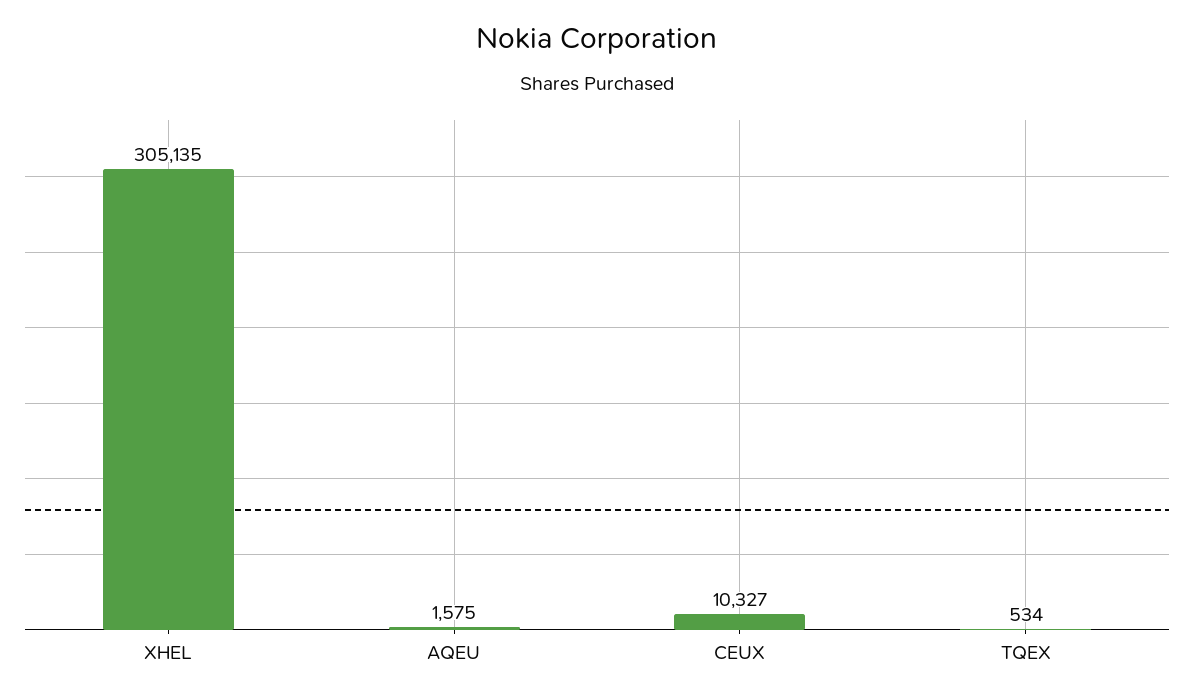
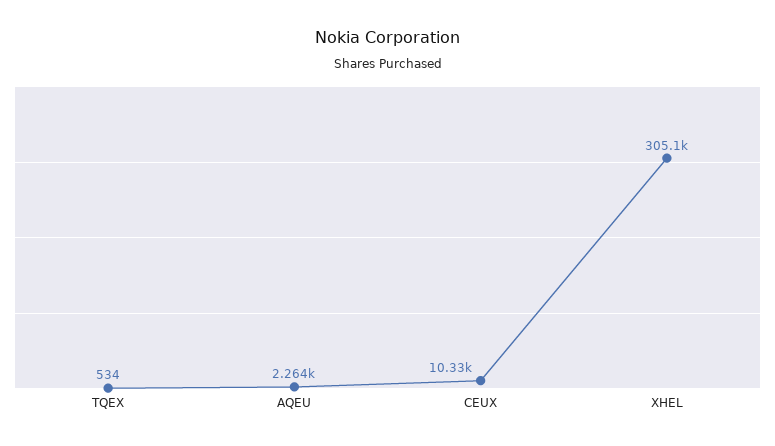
  {
    "XHEL": 305135,
-   "AQEU": 1575,
+   "AQEU": 2264,
    "CEUX": 10327,
    "TQEX": 534
  }

